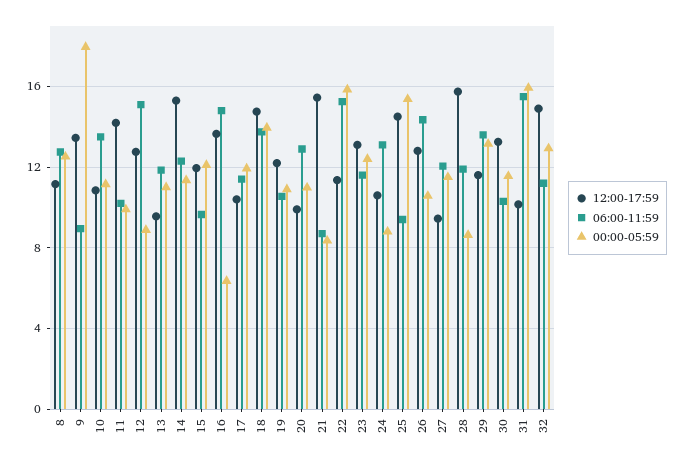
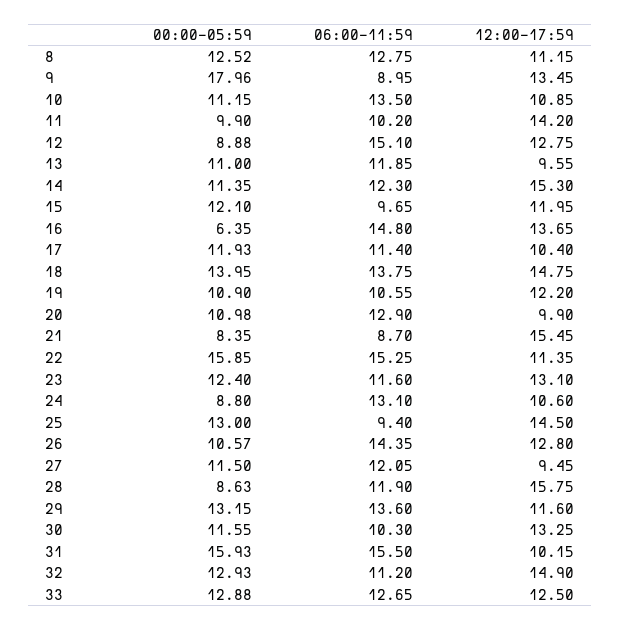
  {
    "12:00-17:59": {
      "8": 11.15,
      "9": 13.45,
      "10": 10.85,
      "11": 14.2,
      "12": 12.75,
      "13": 9.55,
      "14": 15.3,
      "15": 11.95,
      "16": 13.65,
      "17": 10.4,
      "18": 14.75,
      "19": 12.2,
      "20": 9.9,
      "21": 15.45,
      "22": 11.35,
      "23": 13.1,
      "24": 10.6,
      "25": 14.5,
      "26": 12.8,
      "27": 9.45,
      "28": 15.75,
      "29": 11.6,
      "30": 13.25,
      "31": 10.15,
-     "32": 14.9
+     "32": 14.9,
+     "33": 12.5
    },
    "06:00-11:59": {
      "8": 12.75,
      "9": 8.95,
      "10": 13.5,
      "11": 10.2,
      "12": 15.1,
      "13": 11.85,
      "14": 12.3,
      "15": 9.65,
      "16": 14.8,
      "17": 11.4,
      "18": 13.75,
      "19": 10.55,
      "20": 12.9,
      "21": 8.7,
      "22": 15.25,
      "23": 11.6,
      "24": 13.1,
      "25": 9.4,
      "26": 14.35,
      "27": 12.05,
      "28": 11.9,
      "29": 13.6,
      "30": 10.3,
      "31": 15.5,
-     "32": 11.2
+     "32": 11.2,
+     "33": 12.65
    },
    "00:00-05:59": {
      "8": 12.52,
      "9": 17.96,
      "10": 11.15,
      "11": 9.9,
      "12": 8.88,
      "13": 11,
      "14": 11.35,
      "15": 12.1,
      "16": 6.35,
      "17": 11.93,
      "18": 13.95,
      "19": 10.9,
      "20": 10.98,
      "21": 8.35,
      "22": 15.85,
      "23": 12.4,
      "24": 8.8,
-     "25": 15.5,
+     "25": 13,
      "26": 10.57,
      "27": 11.5,
      "28": 8.63,
      "29": 13.15,
      "30": 11.55,
      "31": 15.93,
-     "32": 12.93
+     "32": 12.93,
+     "33": 12.88
    }
  }

